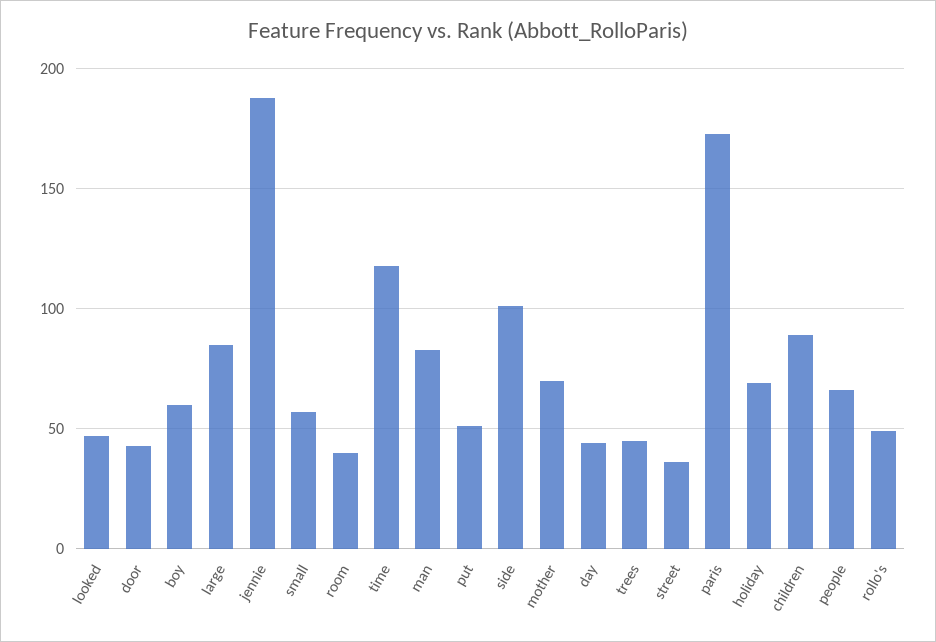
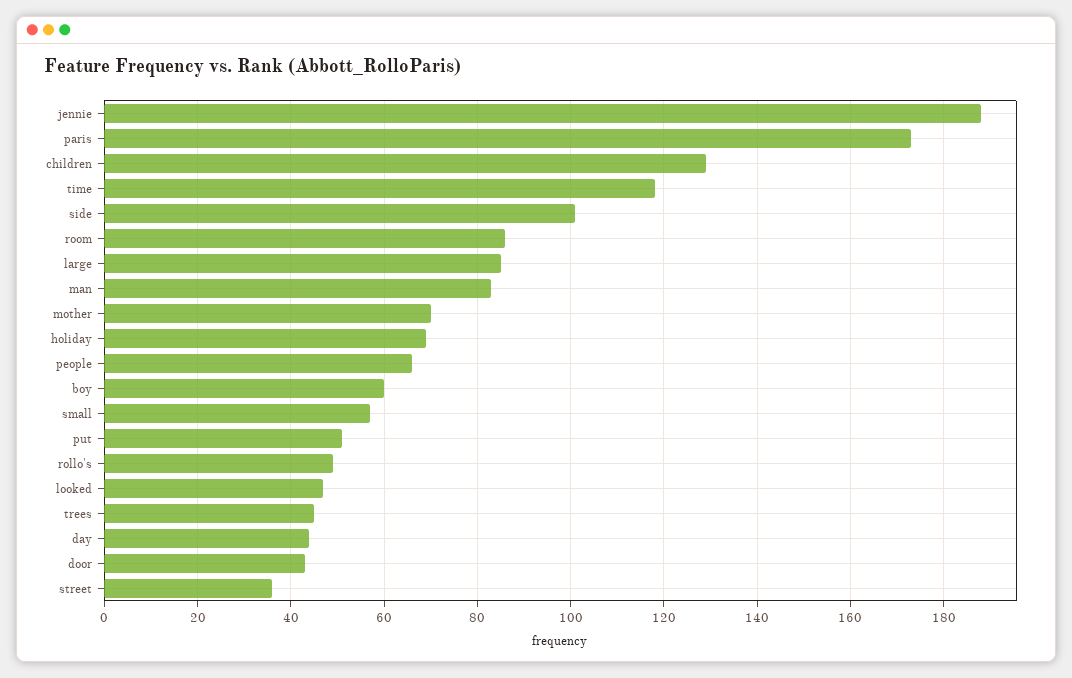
  {
    "looked": 45,
    "door": 45,
    "boy": 60,
    "large": 85,
    "jennie": 190,
    "small": 55,
-   "room": 40,
+   "room": 85,
    "time": 120,
    "man": 85,
    "put": 50,
    "side": 100,
    "mother": 70,
    "day": 45,
    "trees": 45,
    "street": 35,
    "paris": 175,
    "holiday": 70,
-   "children": 90,
+   "children": 130,
    "people": 65,
    "rollo's": 50
  }

